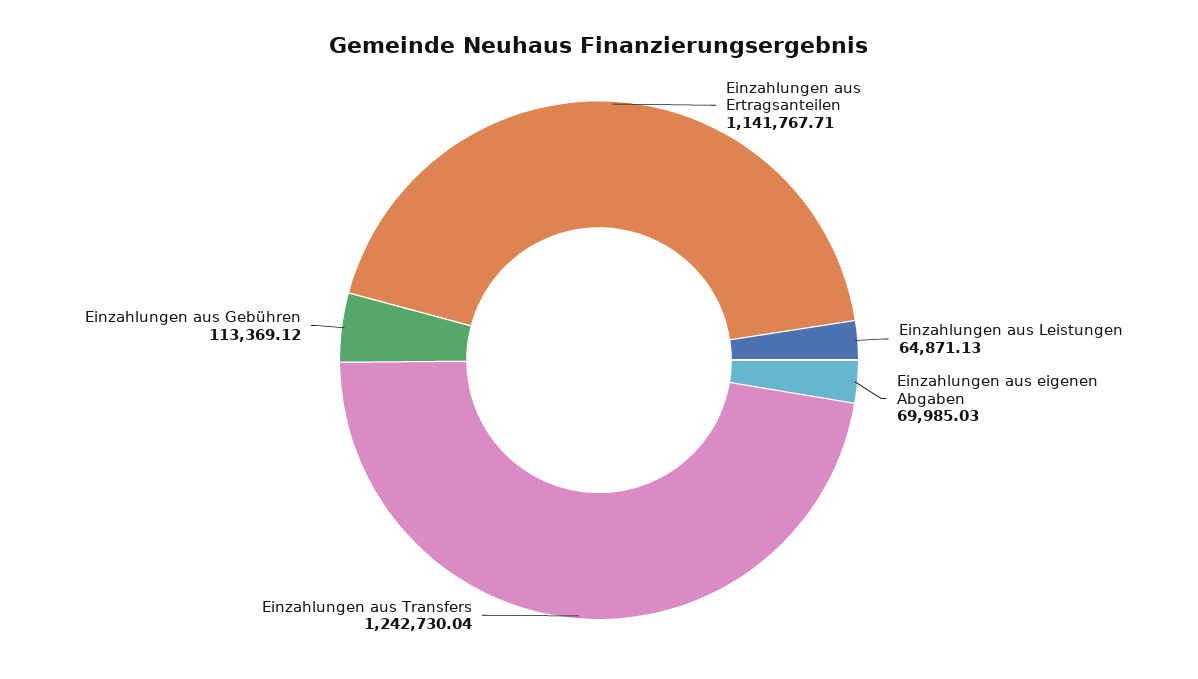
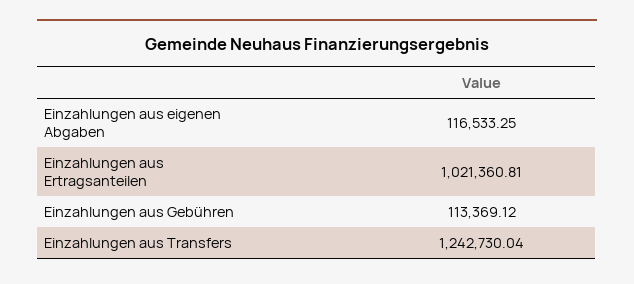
  {
-   "Einzahlungen aus Ertragsanteilen": 1141767.71,
+   "Einzahlungen aus Ertragsanteilen": 1021360.81,
-   "Einzahlungen aus Leistungen": 64871.13,
-   "Einzahlungen aus eigenen Abgaben": 69985.03,
+   "Einzahlungen aus eigenen Abgaben": 116533.25,
    "Einzahlungen aus Transfers": 1242730.04,
    "Einzahlungen aus Gebühren": 113369.12
  }

